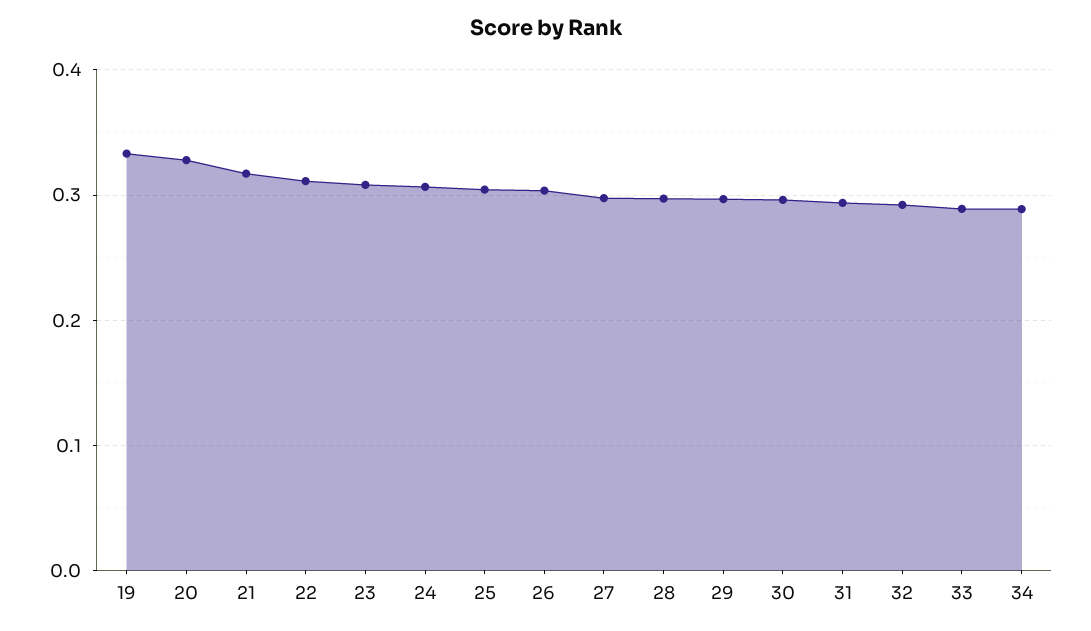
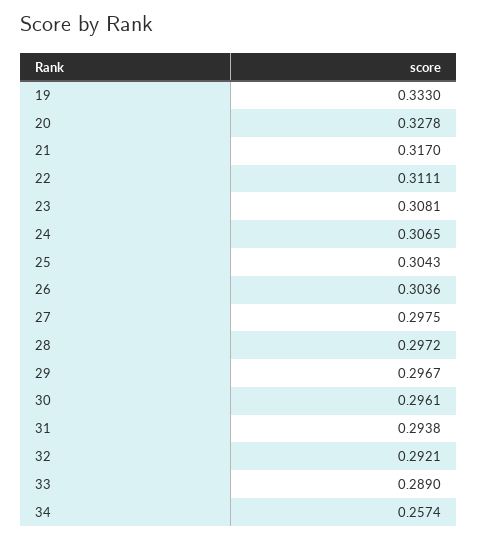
  {
    "19": 0.333,
    "20": 0.3278,
    "21": 0.317,
    "22": 0.3111,
    "23": 0.3081,
    "24": 0.3065,
    "25": 0.3043,
    "26": 0.3036,
    "27": 0.2975,
    "28": 0.2972,
    "29": 0.2967,
    "30": 0.2961,
    "31": 0.2938,
    "32": 0.2921,
    "33": 0.289,
-   "34": 0.29
+   "34": 0.2574
  }

